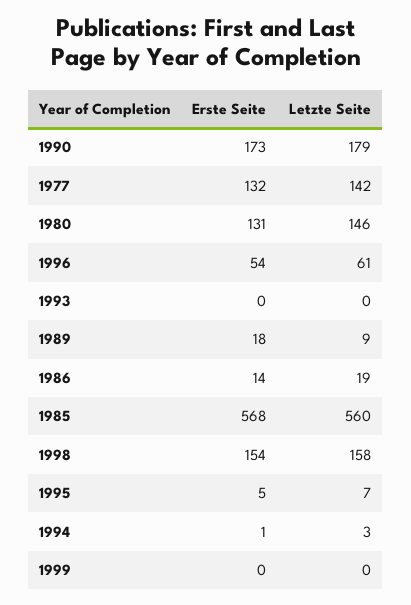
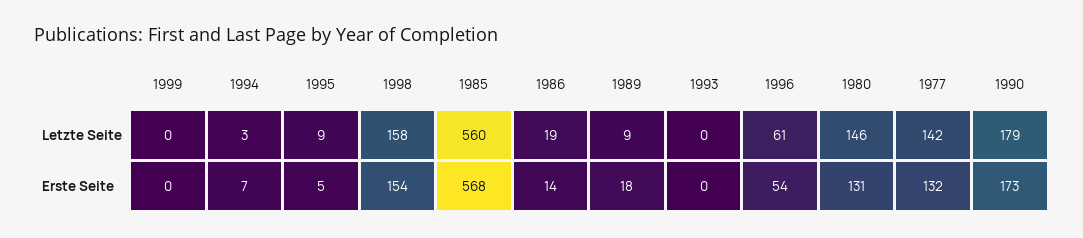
  {
    "Erste Seite": {
      "1990": 173,
      "1977": 132,
      "1980": 131,
      "1996": 54,
      "1993": 0,
      "1989": 18,
      "1986": 14,
      "1985": 568,
      "1998": 154,
      "1995": 5,
-     "1994": 1,
+     "1994": 7,
      "1999": 0
    },
    "Letzte Seite": {
      "1990": 179,
      "1977": 142,
      "1980": 146,
      "1996": 61,
      "1993": 0,
      "1989": 9,
      "1986": 19,
      "1985": 560,
      "1998": 158,
-     "1995": 7,
+     "1995": 9,
      "1994": 3,
      "1999": 0
    }
  }

